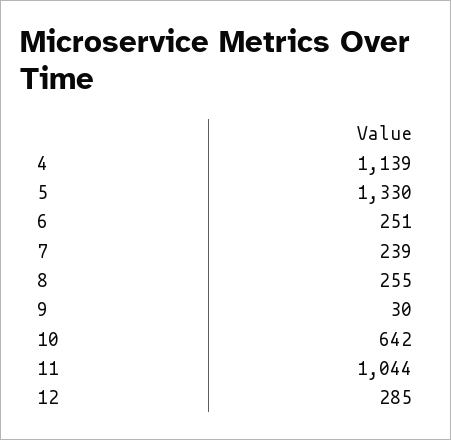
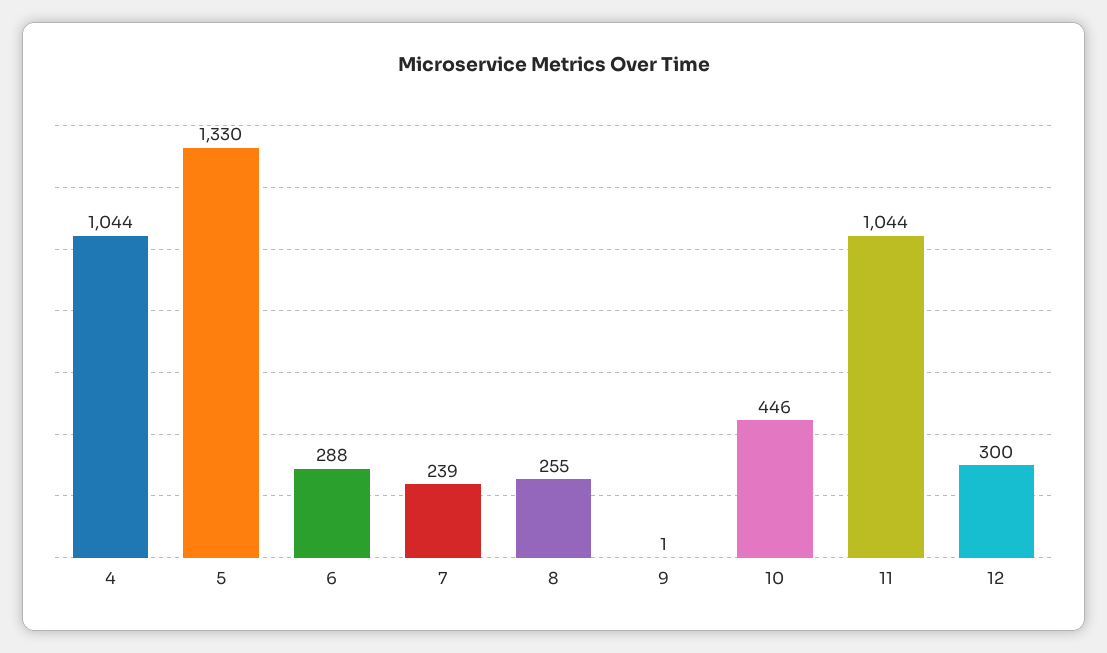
  {
-   "4": 1139,
+   "4": 1044,
    "5": 1330,
-   "6": 251,
+   "6": 288,
    "7": 239,
    "8": 255,
-   "9": 30,
+   "9": 1,
-   "10": 642,
+   "10": 446,
    "11": 1044,
-   "12": 285
+   "12": 300
  }

